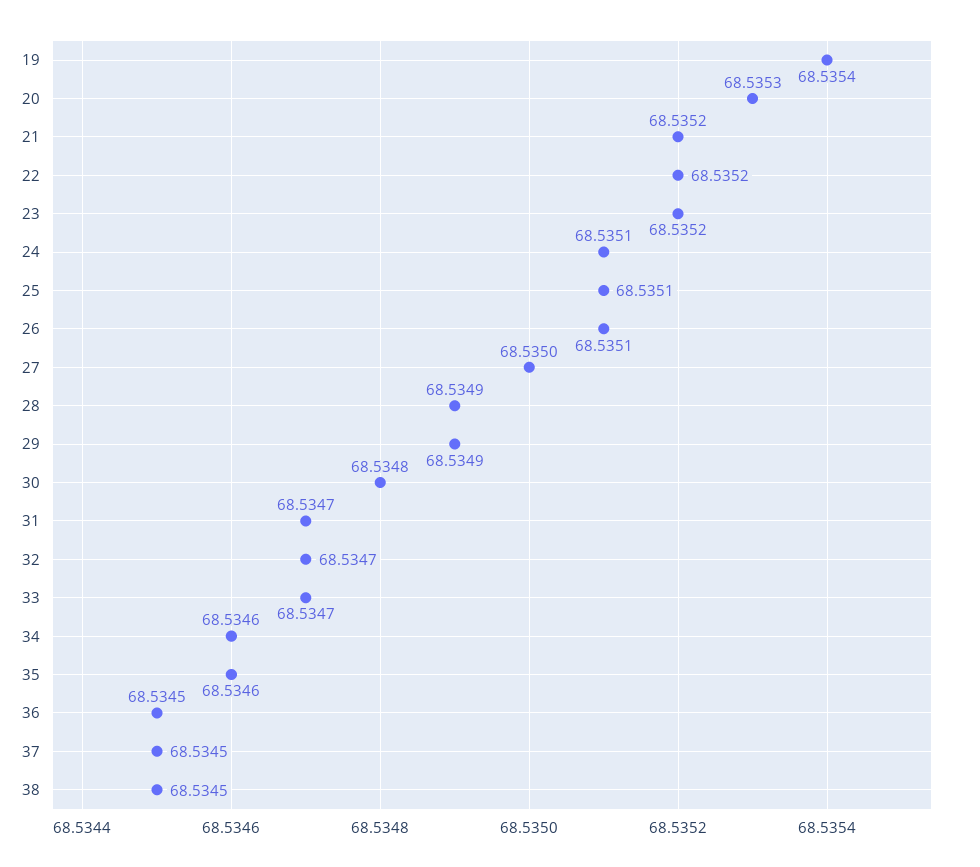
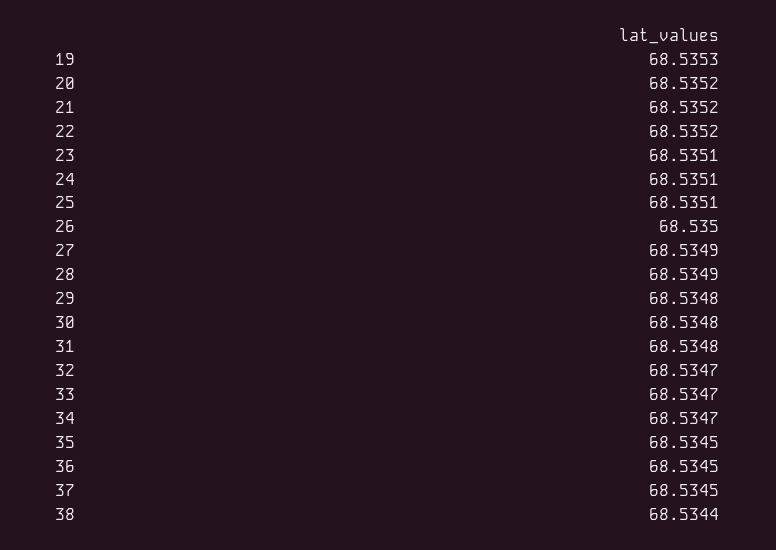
  {
-   "19": 68.5354,
+   "19": 68.5353,
-   "20": 68.5353,
+   "20": 68.5352,
    "21": 68.5352,
    "22": 68.5352,
-   "23": 68.5352,
+   "23": 68.5351,
    "24": 68.5351,
    "25": 68.5351,
-   "26": 68.5351,
+   "26": 68.535,
-   "27": 68.535,
+   "27": 68.5349,
    "28": 68.5349,
-   "29": 68.5349,
+   "29": 68.5348,
    "30": 68.5348,
-   "31": 68.5347,
+   "31": 68.5348,
    "32": 68.5347,
    "33": 68.5347,
-   "34": 68.5346,
+   "34": 68.5347,
-   "35": 68.5346,
+   "35": 68.5345,
    "36": 68.5345,
    "37": 68.5345,
-   "38": 68.5345
+   "38": 68.5344
  }

